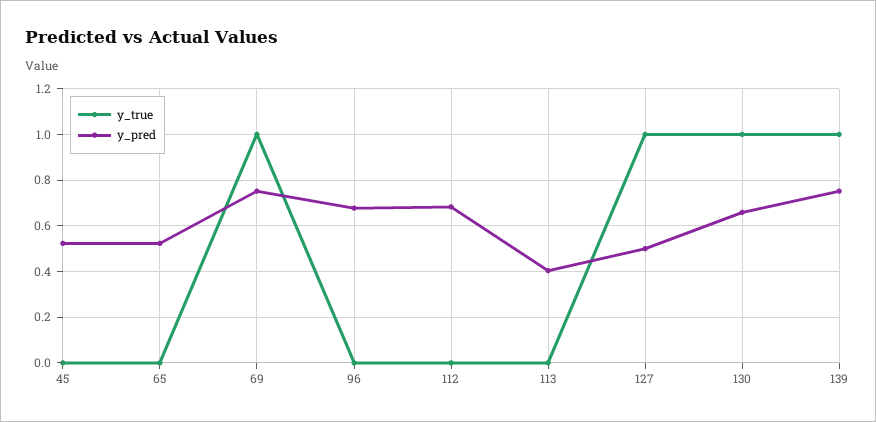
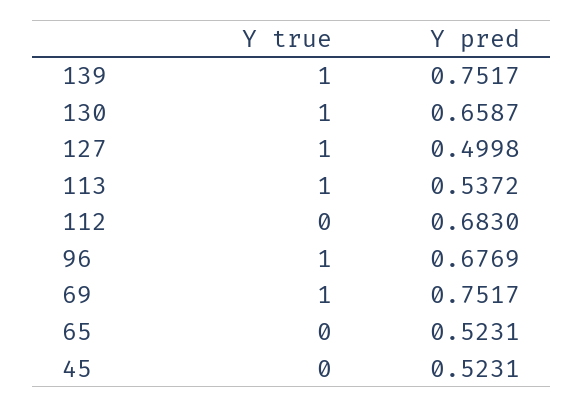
  {
    "y_true": {
      "45": 0,
      "65": 0,
      "69": 1,
-     "96": 0,
+     "96": 1,
      "112": 0,
-     "113": 0,
+     "113": 1,
      "127": 1,
      "130": 1,
      "139": 1
    },
    "y_pred": {
      "45": 0.5231,
      "65": 0.5231,
      "69": 0.7517,
      "96": 0.6769,
      "112": 0.683,
-     "113": 0.4,
+     "113": 0.5372,
      "127": 0.4998,
      "130": 0.6587,
      "139": 0.7517
    }
  }

